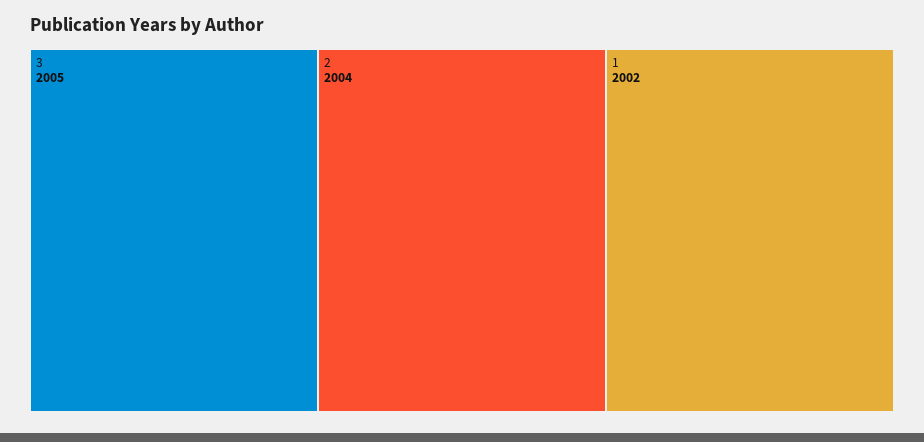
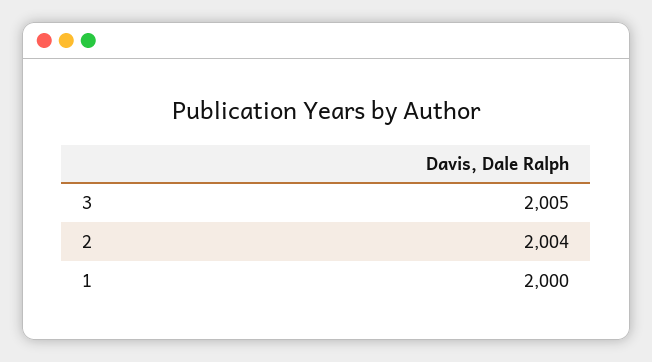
  {
    "3": 2005,
    "2": 2004,
-   "1": 2002
+   "1": 2000
  }

